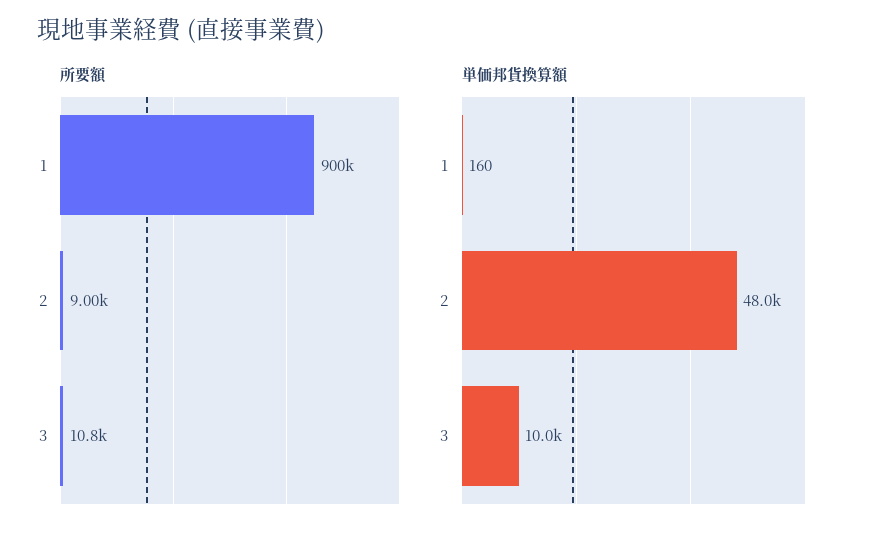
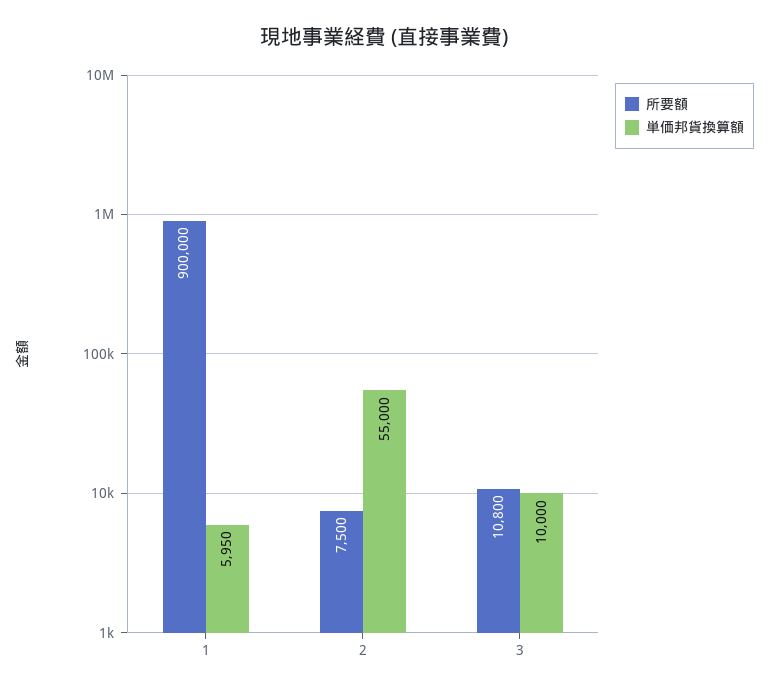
  {
    "所要額": {
      "1": 900000,
-     "2": 9000,
+     "2": 7500,
      "3": 10800
    },
    "単価邦貨換算額": {
-     "1": 160,
+     "1": 5950,
-     "2": 48000,
+     "2": 55000,
      "3": 10000
    }
  }

